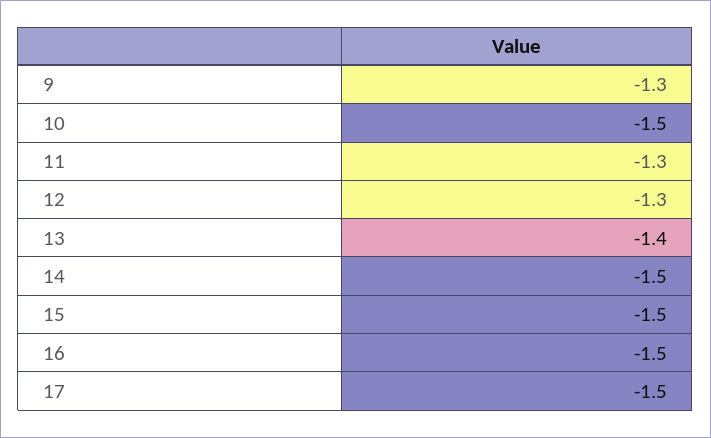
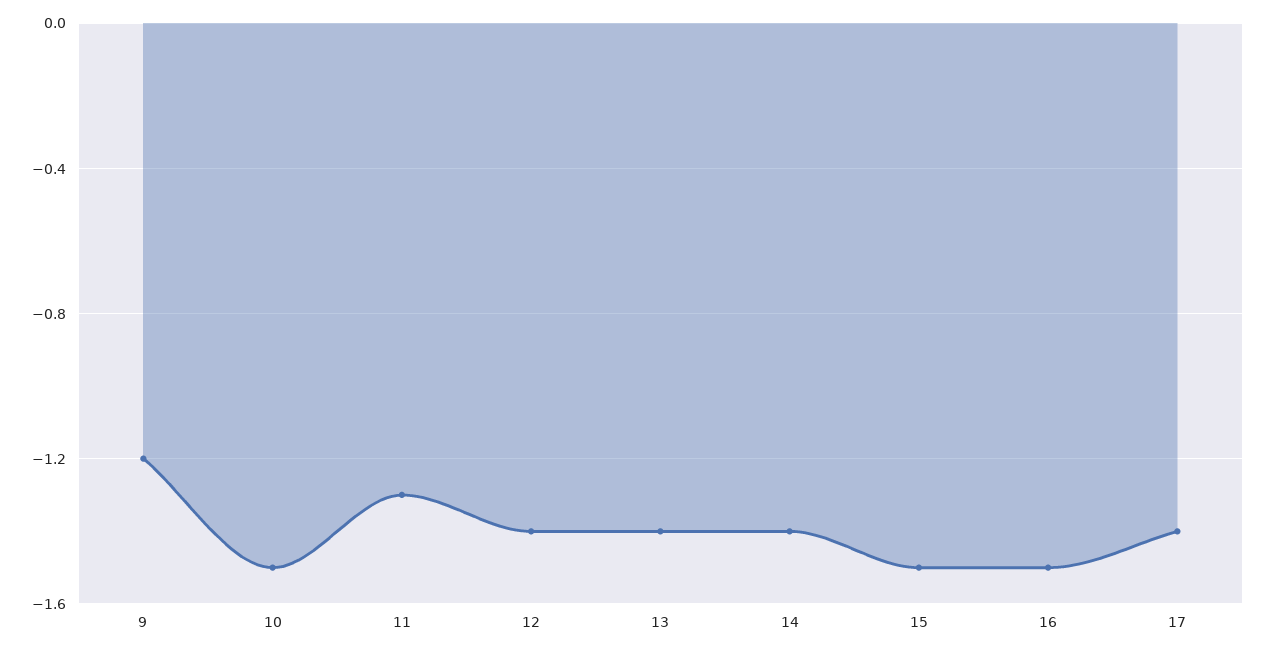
  {
-   "9": -1.3,
+   "9": -1.2,
    "10": -1.5,
    "11": -1.3,
-   "12": -1.3,
+   "12": -1.4,
    "13": -1.4,
-   "14": -1.5,
+   "14": -1.4,
    "15": -1.5,
    "16": -1.5,
-   "17": -1.5
+   "17": -1.4
  }

